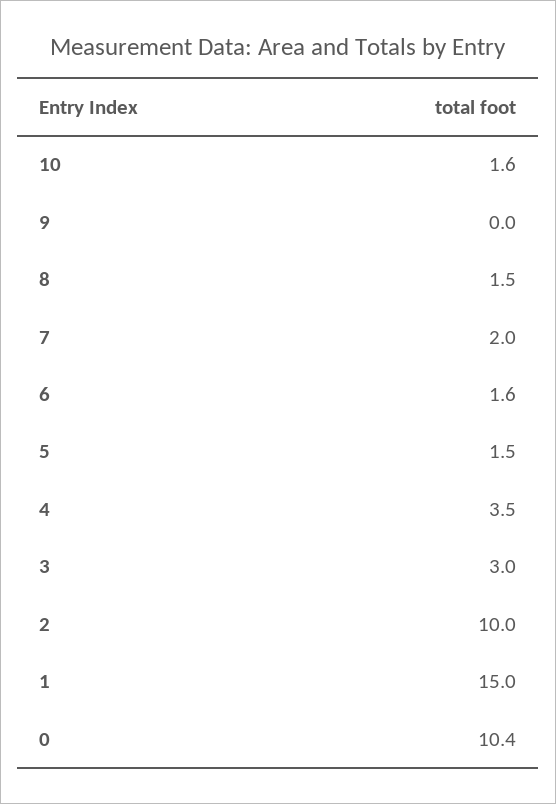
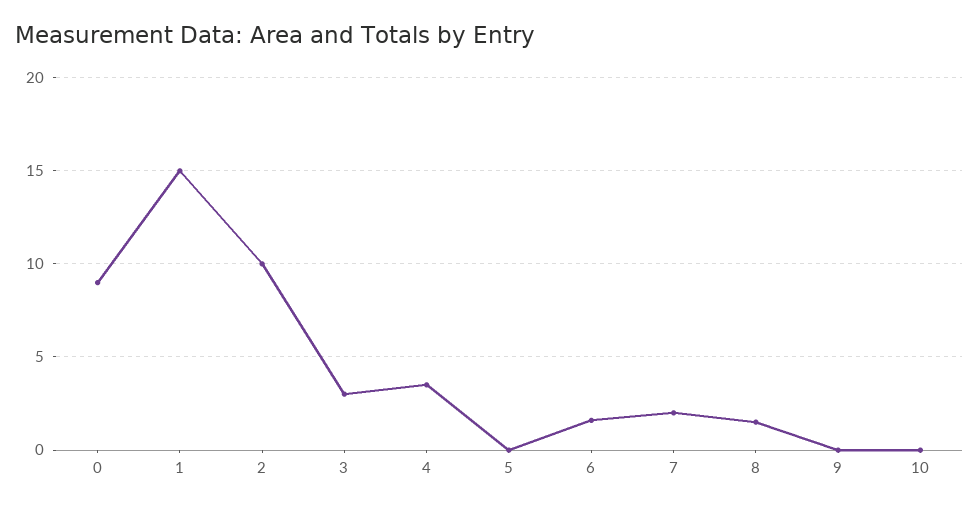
  {
-   "10": 1.6,
+   "10": 0,
    "9": 0,
    "8": 1.5,
    "7": 2,
    "6": 1.6,
-   "5": 1.5,
+   "5": 0,
    "4": 3.5,
    "3": 3,
    "2": 10,
    "1": 15,
-   "0": 10.4
+   "0": 9
  }

